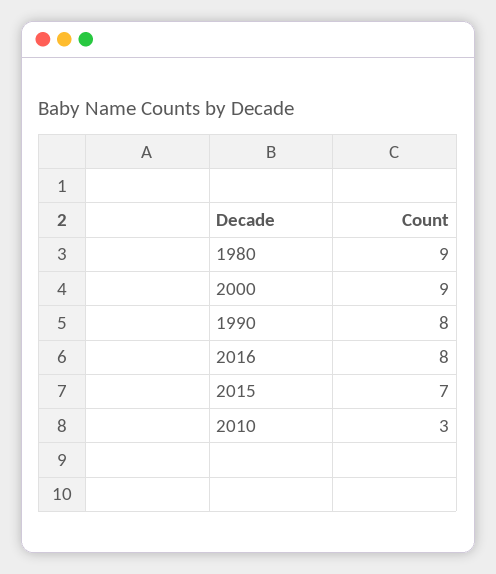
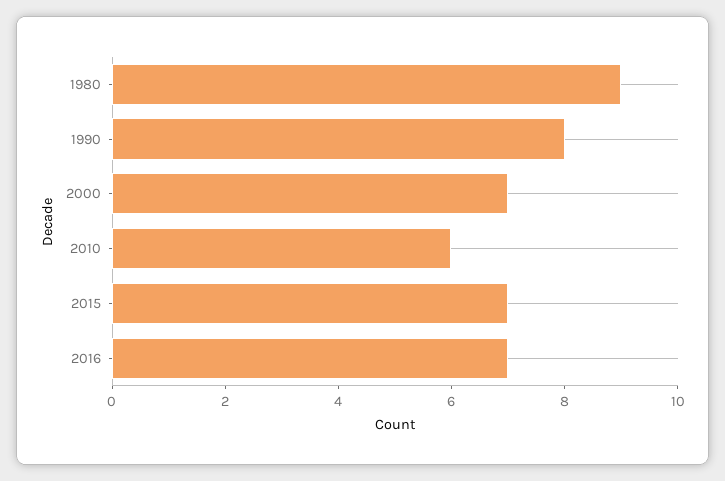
  {
    "1980": 9,
-   "2000": 9,
+   "2000": 7,
    "1990": 8,
-   "2016": 8,
+   "2016": 7,
    "2015": 7,
-   "2010": 3
+   "2010": 6
  }

